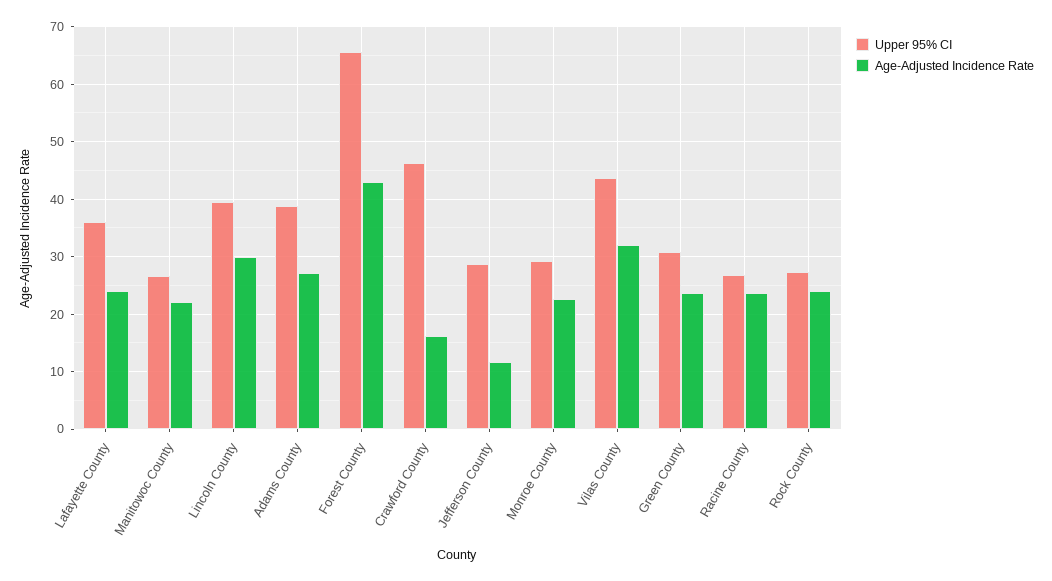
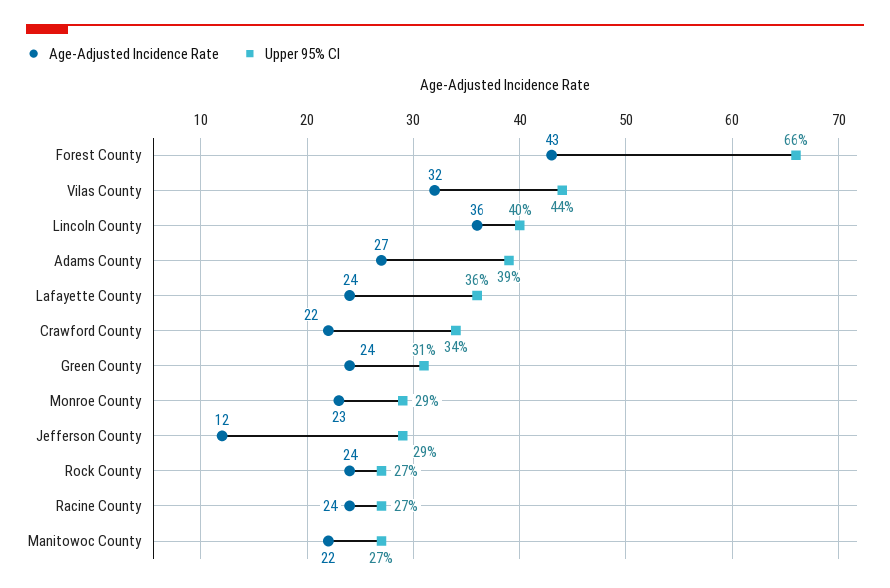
  {
    "Upper 95% CI": {
      "Lafayette County": 36,
      "Manitowoc County": 27,
      "Lincoln County": 40,
      "Adams County": 39,
      "Forest County": 66,
-     "Crawford County": 46,
+     "Crawford County": 34,
      "Jefferson County": 29,
      "Monroe County": 29,
      "Vilas County": 44,
      "Green County": 31,
      "Racine County": 27,
      "Rock County": 27
    },
    "Age-Adjusted Incidence Rate": {
      "Lafayette County": 24,
      "Manitowoc County": 22,
-     "Lincoln County": 30,
+     "Lincoln County": 36,
      "Adams County": 27,
      "Forest County": 43,
-     "Crawford County": 16,
+     "Crawford County": 22,
      "Jefferson County": 12,
      "Monroe County": 23,
      "Vilas County": 32,
      "Green County": 24,
      "Racine County": 24,
      "Rock County": 24
    }
  }

